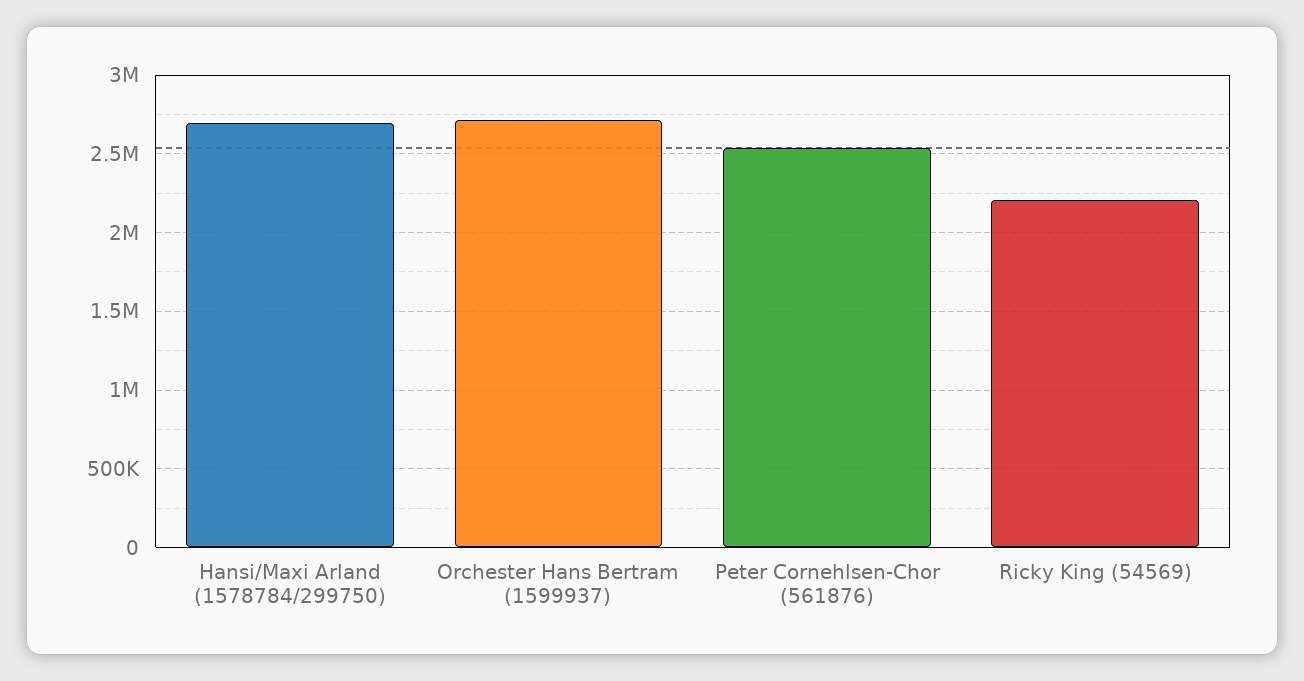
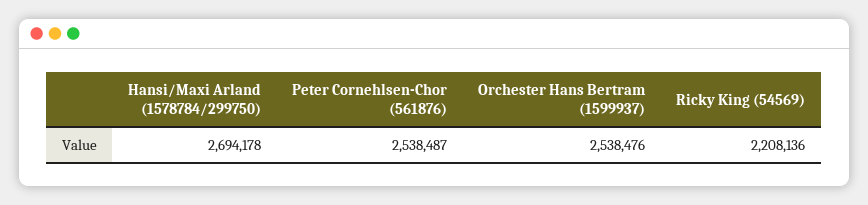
  {
    "Hansi/Maxi Arland (1578784/299750)": 2694178,
-   "Orchester Hans Bertram (1599937)": 2700000,
+   "Orchester Hans Bertram (1599937)": 2538476,
    "Peter Cornehlsen-Chor (561876)": 2538487,
    "Ricky King (54569)": 2208136
  }

